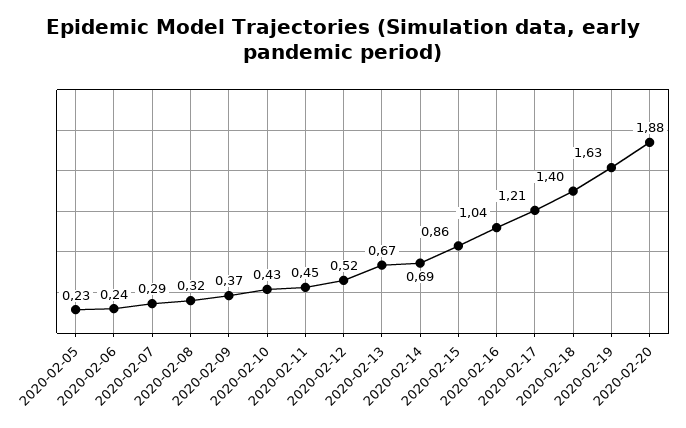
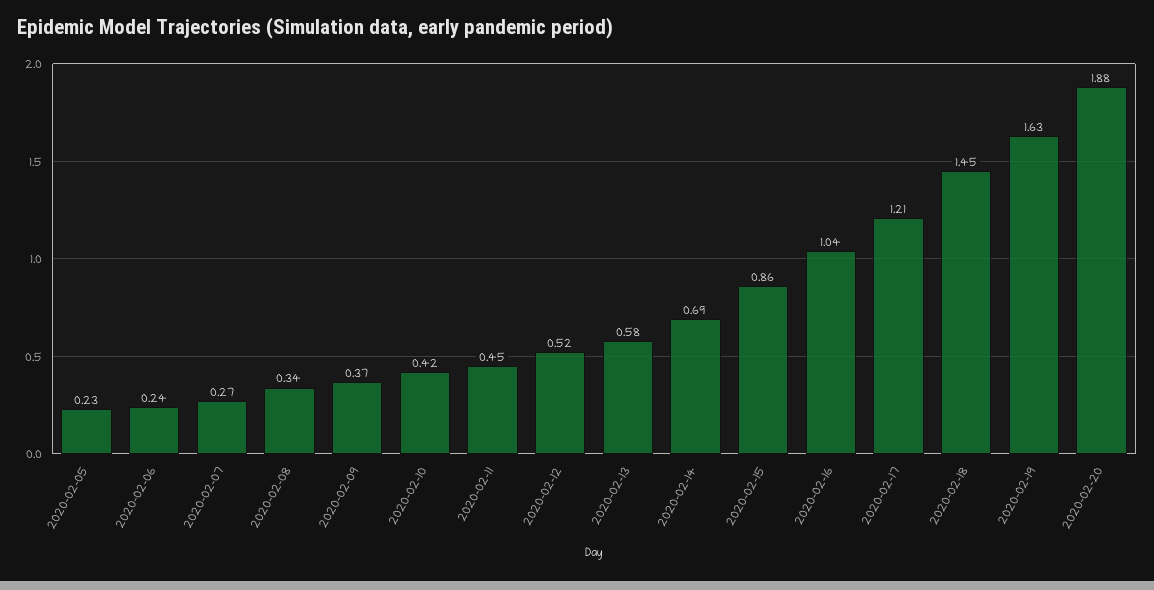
  {
    "2020-02-05": 0.23,
    "2020-02-06": 0.24,
-   "2020-02-07": 0.29,
+   "2020-02-07": 0.27,
-   "2020-02-08": 0.32,
+   "2020-02-08": 0.34,
    "2020-02-09": 0.37,
-   "2020-02-10": 0.43,
+   "2020-02-10": 0.42,
    "2020-02-11": 0.45,
    "2020-02-12": 0.52,
-   "2020-02-13": 0.67,
+   "2020-02-13": 0.58,
    "2020-02-14": 0.69,
    "2020-02-15": 0.86,
    "2020-02-16": 1.04,
    "2020-02-17": 1.21,
-   "2020-02-18": 1.4,
+   "2020-02-18": 1.45,
    "2020-02-19": 1.63,
    "2020-02-20": 1.88
  }

